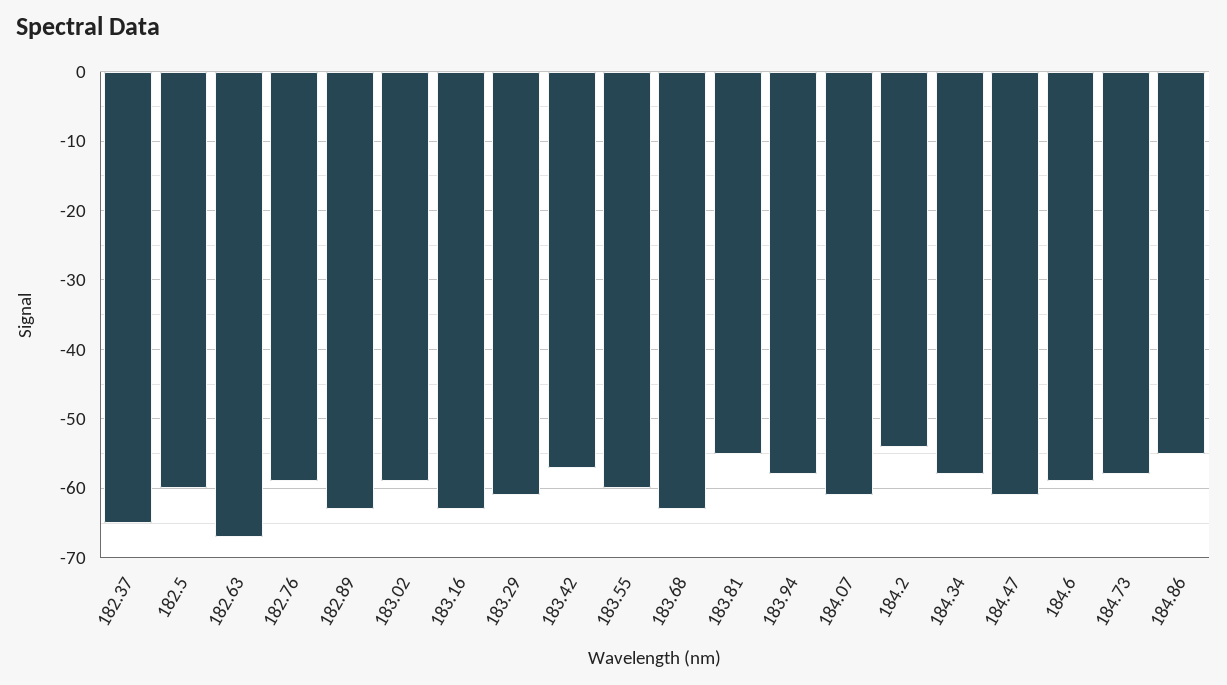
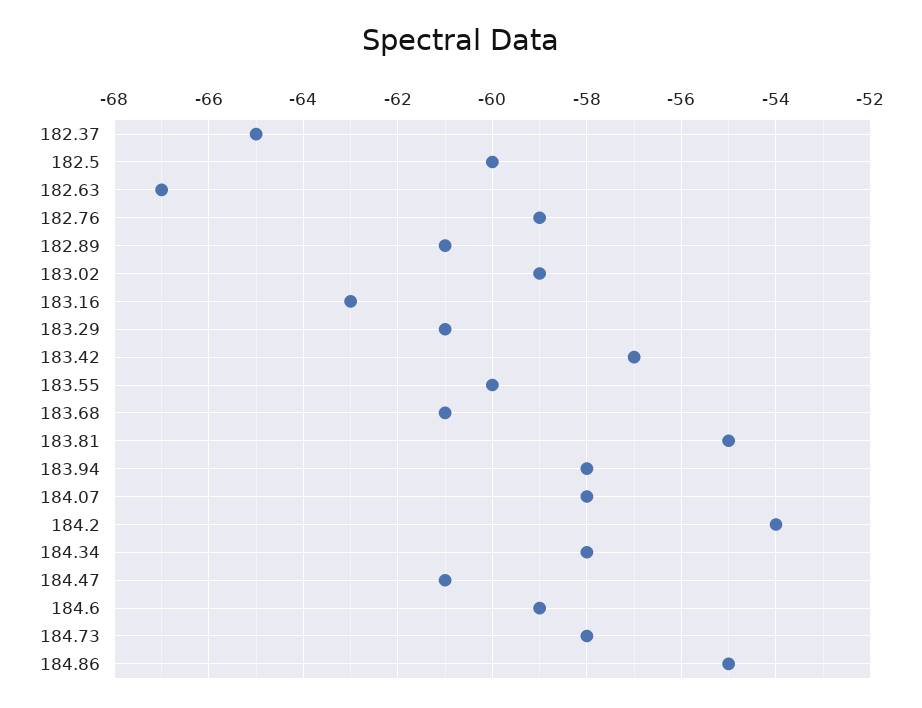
  {
    "182.37": -65,
    "182.5": -60,
    "182.63": -67,
    "182.76": -59,
-   "182.89": -63,
+   "182.89": -61,
    "183.02": -59,
    "183.16": -63,
    "183.29": -61,
    "183.42": -57,
    "183.55": -60,
-   "183.68": -63,
+   "183.68": -61,
    "183.81": -55,
    "183.94": -58,
-   "184.07": -61,
+   "184.07": -58,
    "184.2": -54,
    "184.34": -58,
    "184.47": -61,
    "184.6": -59,
    "184.73": -58,
    "184.86": -55
  }

